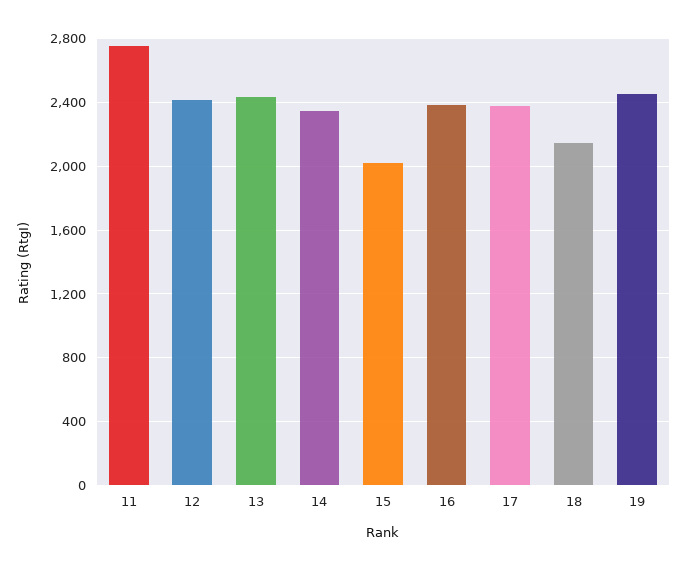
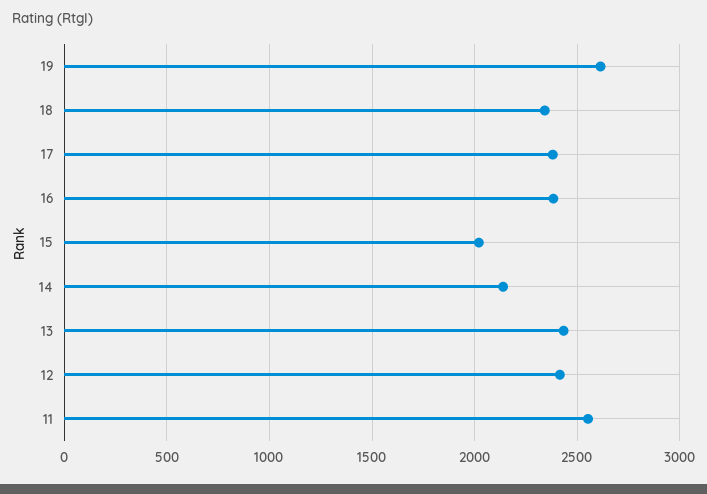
  {
-   "11": 2750,
+   "11": 2550,
    "12": 2400,
    "13": 2450,
-   "14": 2350,
+   "14": 2150,
    "15": 2000,
    "16": 2400,
    "17": 2400,
-   "18": 2150,
+   "18": 2350,
-   "19": 2450
+   "19": 2600
  }

